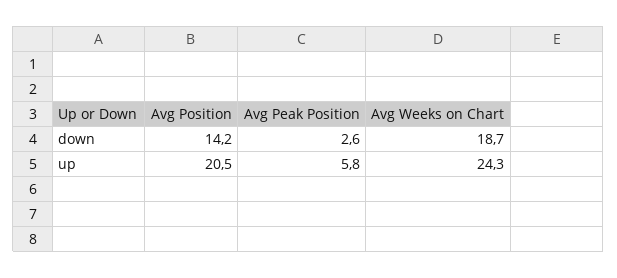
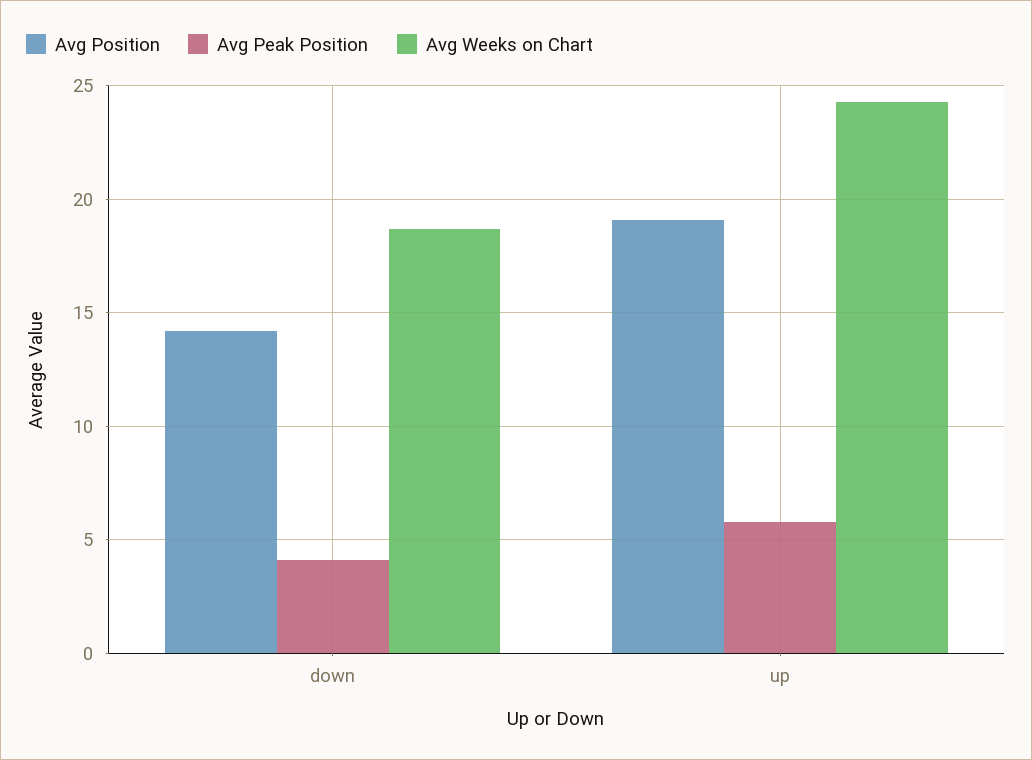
  {
    "Avg Position": {
      "down": 14.2,
-     "up": 20.5
+     "up": 19
    },
    "Avg Peak Position": {
-     "down": 2.6,
+     "down": 4,
      "up": 5.8
    },
    "Avg Weeks on Chart": {
      "down": 18.7,
      "up": 24.3
    }
  }

